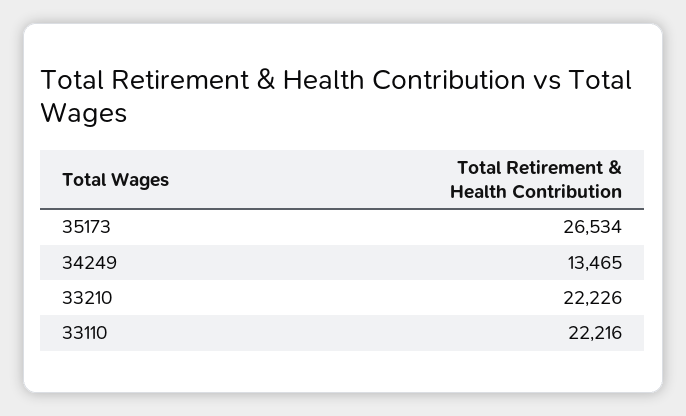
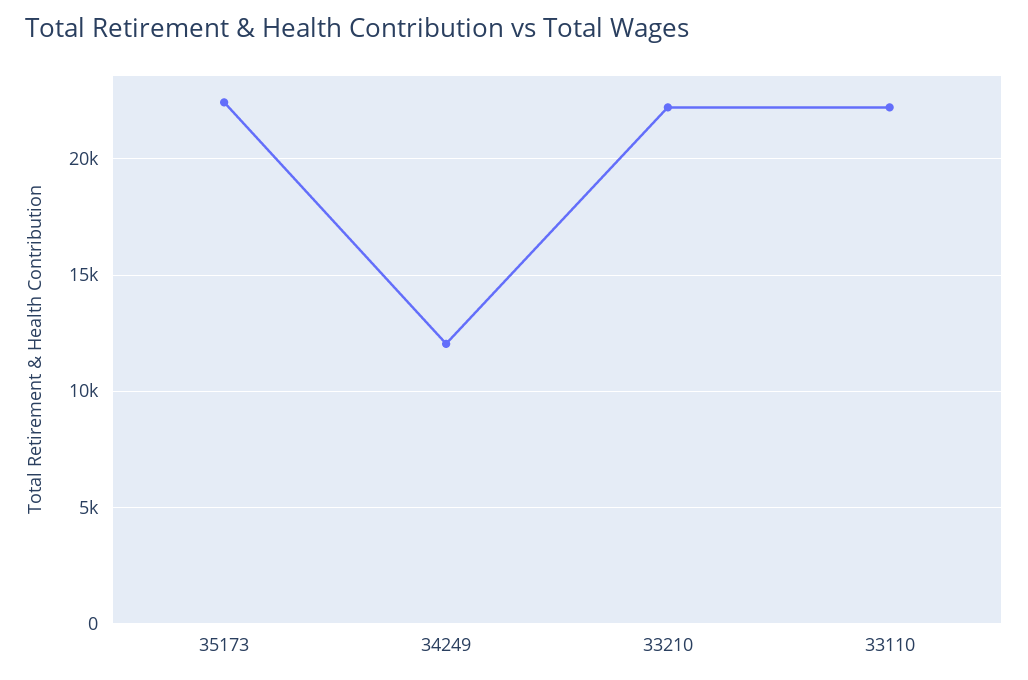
  {
-   "35173": 26534,
+   "35173": 22500,
-   "34249": 13465,
+   "34249": 12000,
    "33210": 22226,
    "33110": 22216
  }

